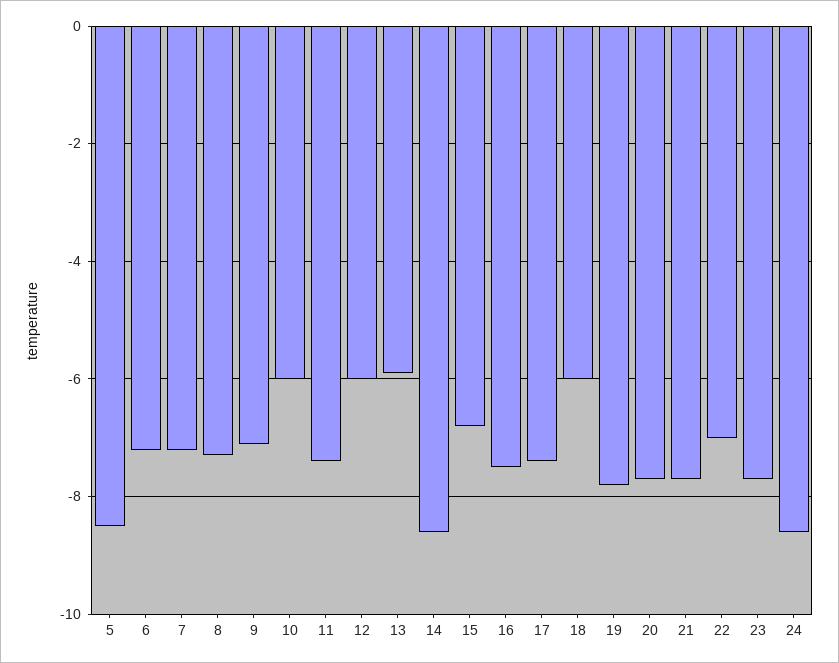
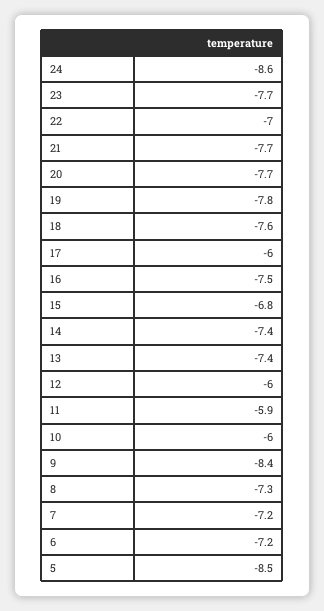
  {
    "5": -8.5,
    "6": -7.2,
    "7": -7.2,
    "8": -7.3,
-   "9": -7,
+   "9": -8.4,
    "10": -6,
-   "11": -7.5,
+   "11": -5.9,
    "12": -6,
-   "13": -6,
+   "13": -7.4,
-   "14": -8.5,
+   "14": -7.4,
    "15": -6.8,
    "16": -7.5,
-   "17": -7.5,
+   "17": -6,
-   "18": -6,
+   "18": -7.6,
    "19": -7.8,
    "20": -7.7,
    "21": -7.7,
    "22": -7,
    "23": -7.7,
    "24": -8.6
  }

